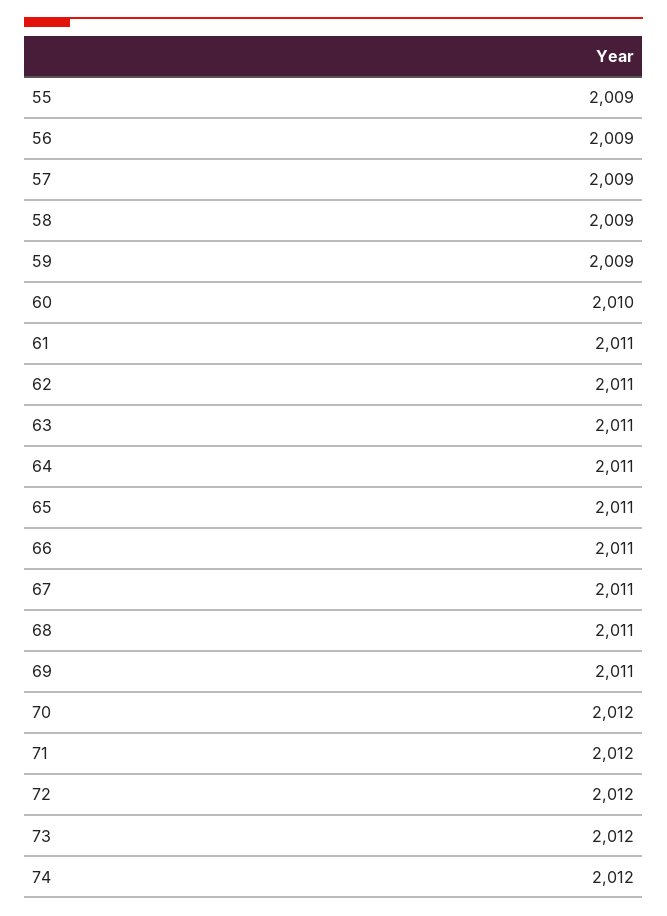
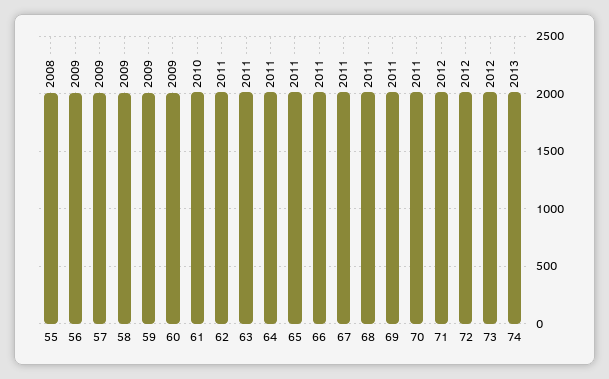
  {
-   "55": 2009,
+   "55": 2008,
    "56": 2009,
    "57": 2009,
    "58": 2009,
    "59": 2009,
-   "60": 2010,
+   "60": 2009,
-   "61": 2011,
+   "61": 2010,
    "62": 2011,
    "63": 2011,
    "64": 2011,
    "65": 2011,
    "66": 2011,
    "67": 2011,
    "68": 2011,
    "69": 2011,
-   "70": 2012,
+   "70": 2011,
    "71": 2012,
    "72": 2012,
    "73": 2012,
-   "74": 2012
+   "74": 2013
  }

